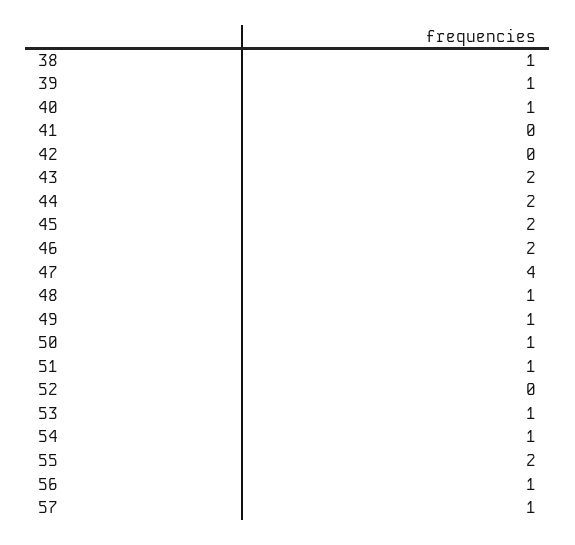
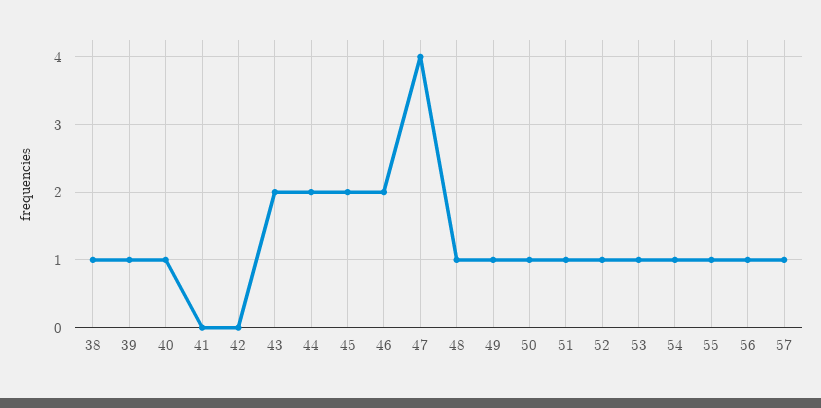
  {
    "38": 1,
    "39": 1,
    "40": 1,
    "41": 0,
    "42": 0,
    "43": 2,
    "44": 2,
    "45": 2,
    "46": 2,
    "47": 4,
    "48": 1,
    "49": 1,
    "50": 1,
    "51": 1,
-   "52": 0,
+   "52": 1,
    "53": 1,
    "54": 1,
-   "55": 2,
+   "55": 1,
    "56": 1,
    "57": 1
  }

